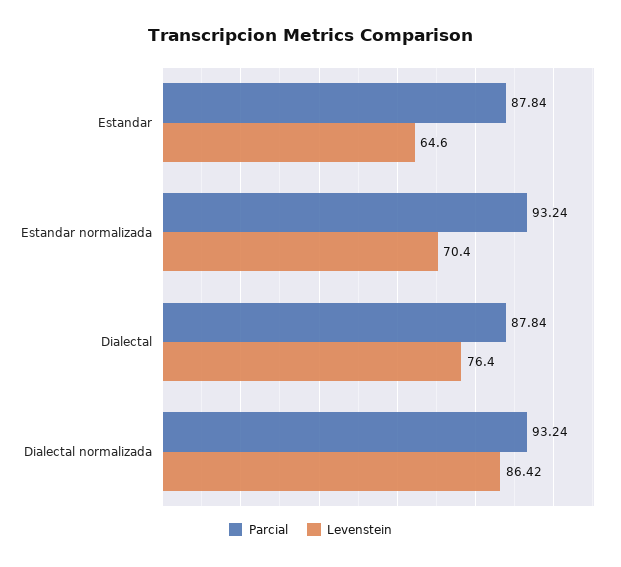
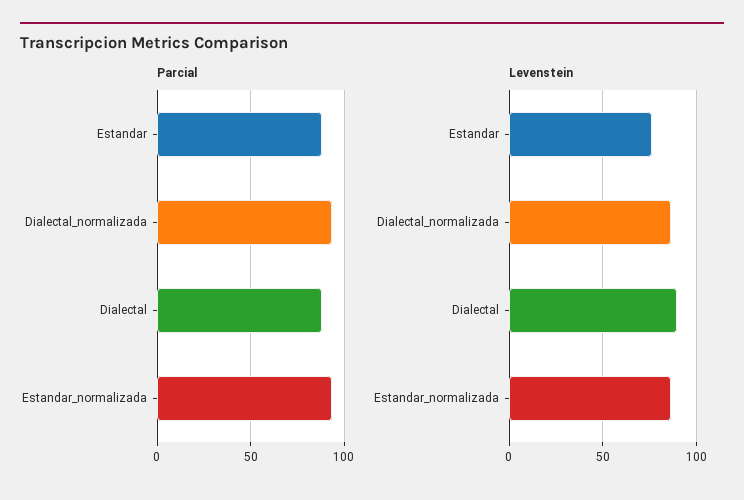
  {
    "Parcial": {
      "Estandar": 87.84,
      "Estandar normalizada": 93.24,
      "Dialectal": 87.84,
      "Dialectal normalizada": 93.24
    },
    "Levenstein": {
-     "Estandar": 64.6,
+     "Estandar": 75,
-     "Estandar normalizada": 70.4,
+     "Estandar normalizada": 85,
-     "Dialectal": 76.4,
+     "Dialectal": 90,
      "Dialectal normalizada": 86.42
    }
  }

